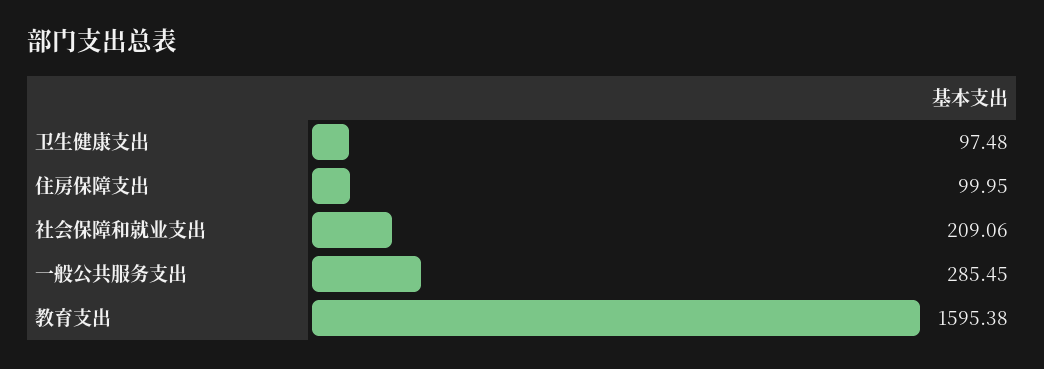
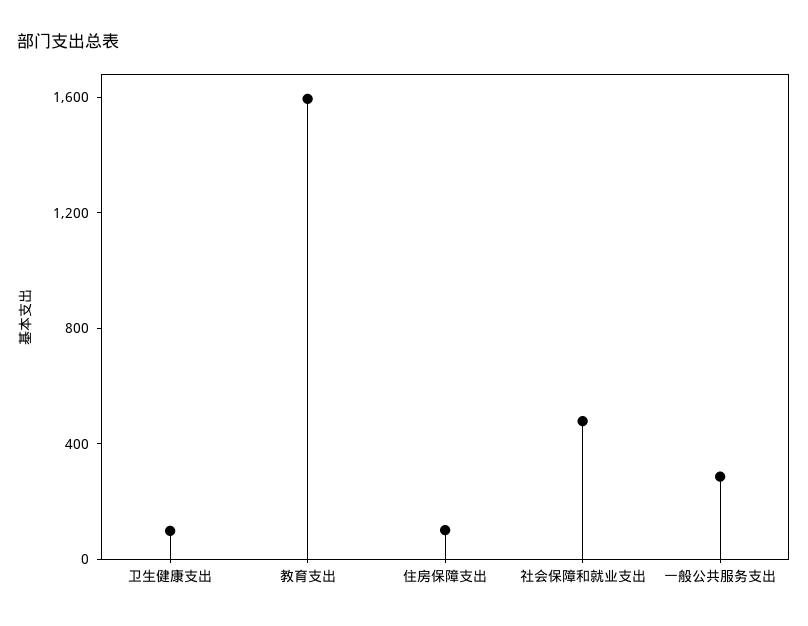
  {
    "卫生健康支出": 97.48,
    "住房保障支出": 99.95,
-   "社会保障和就业支出": 209.06,
+   "社会保障和就业支出": 500,
    "一般公共服务支出": 285.45,
    "教育支出": 1595.38
  }

